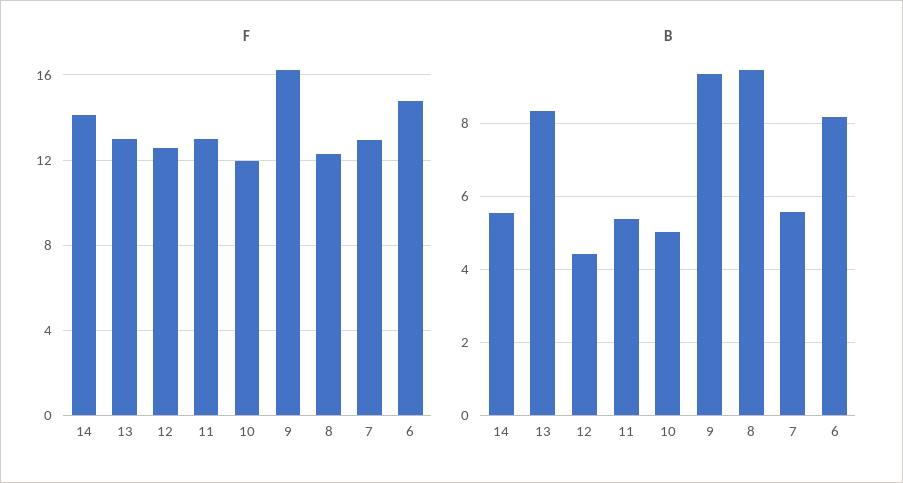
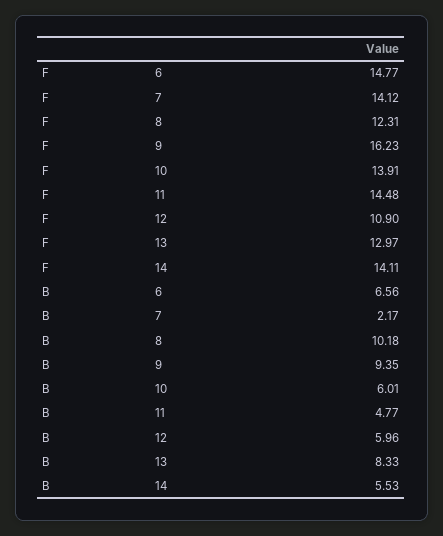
  {
    "F": {
      "14": 14.11,
      "13": 12.97,
-     "12": 12.5,
+     "12": 10.9,
-     "11": 13,
+     "11": 14.48,
-     "10": 12,
+     "10": 13.91,
      "9": 16.23,
      "8": 12.31,
-     "7": 13,
+     "7": 14.12,
      "6": 14.77
    },
    "B": {
      "14": 5.53,
      "13": 8.33,
-     "12": 4.4,
+     "12": 5.96,
-     "11": 5.4,
+     "11": 4.77,
-     "10": 5,
+     "10": 6.01,
      "9": 9.35,
-     "8": 9.4,
+     "8": 10.18,
-     "7": 5.6,
+     "7": 2.17,
-     "6": 8.2
+     "6": 6.56
    }
  }

